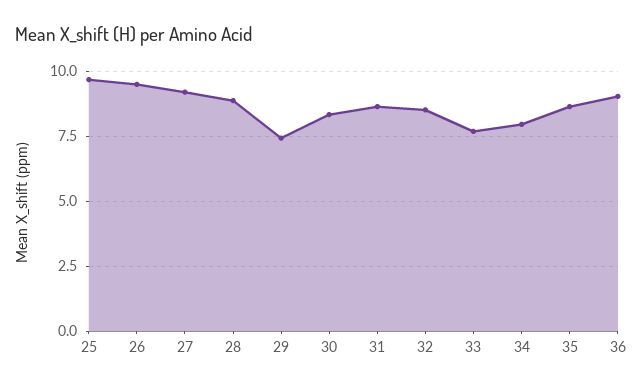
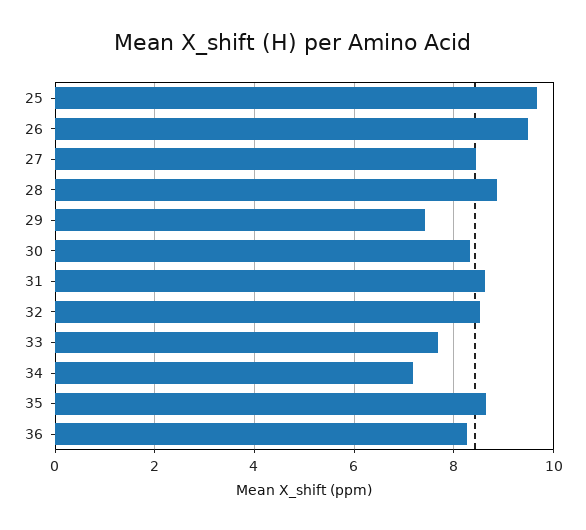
  {
    "25": 9.6,
    "26": 9.4,
-   "27": 9.25,
+   "27": 8.4,
    "28": 8.8,
    "29": 7.4,
    "30": 8.4,
    "31": 8.6,
    "32": 8.6,
    "33": 7.6,
-   "34": 8,
+   "34": 7.2,
    "35": 8.6,
-   "36": 9
+   "36": 8.2
  }

